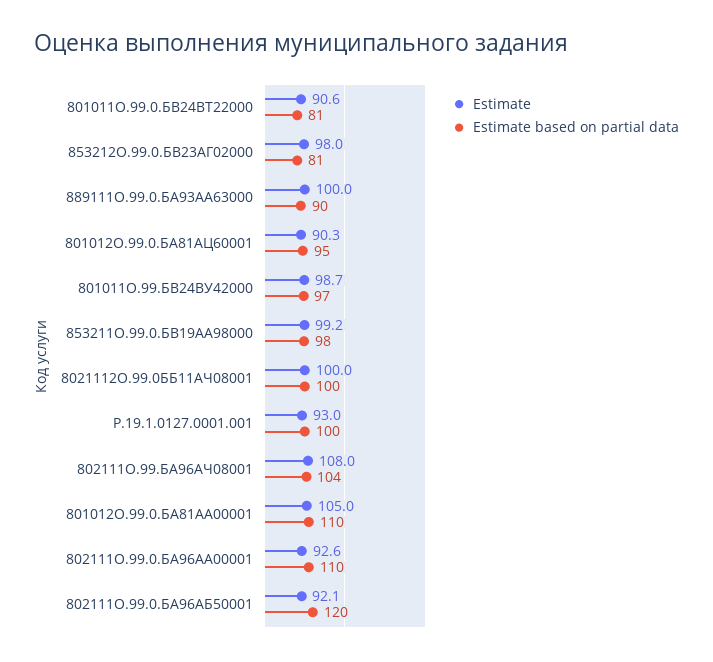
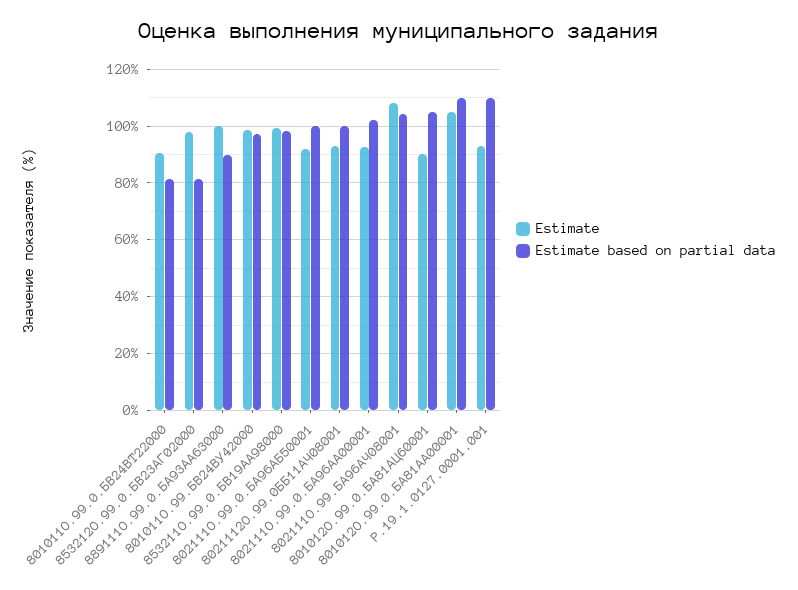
  {
    "Estimate": {
      "801011О.99.0.БВ24ВТ22000": 90.6,
      "853212О.99.0.БВ23АГ02000": 98,
      "889111О.99.0.БА93АА63000": 100,
      "801012О.99.0.БА81АЦ60001": 90.3,
      "801011О.99.БВ24ВУ42000": 98.7,
      "853211О.99.0.БВ19АА98000": 99.2,
-     "8021112О.99.0ББ11АЧ08001": 100,
+     "8021112О.99.0ББ11АЧ08001": 92.5,
      "Р.19.1.0127.0001.001": 93,
      "802111О.99.БА96АЧ08001": 108,
      "801012О.99.0.БА81АА00001": 105,
      "802111О.99.0.БА96АА00001": 92.6,
      "802111О.99.0.БА96АБ50001": 92.1
    },
    "Estimate based on partial data": {
      "801011О.99.0.БВ24ВТ22000": 81,
      "853212О.99.0.БВ23АГ02000": 81,
      "889111О.99.0.БА93АА63000": 90,
-     "801012О.99.0.БА81АЦ60001": 95,
+     "801012О.99.0.БА81АЦ60001": 105,
      "801011О.99.БВ24ВУ42000": 97,
      "853211О.99.0.БВ19АА98000": 98,
      "8021112О.99.0ББ11АЧ08001": 100,
-     "Р.19.1.0127.0001.001": 100,
+     "Р.19.1.0127.0001.001": 110,
      "802111О.99.БА96АЧ08001": 104,
      "801012О.99.0.БА81АА00001": 110,
-     "802111О.99.0.БА96АА00001": 110,
+     "802111О.99.0.БА96АА00001": 102.5,
-     "802111О.99.0.БА96АБ50001": 120
+     "802111О.99.0.БА96АБ50001": 100
    }
  }

